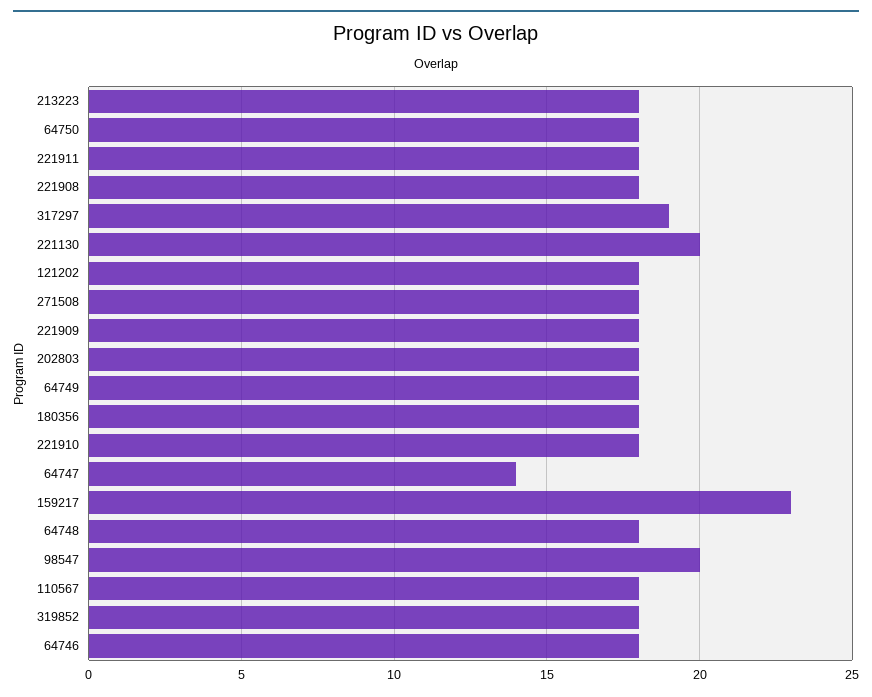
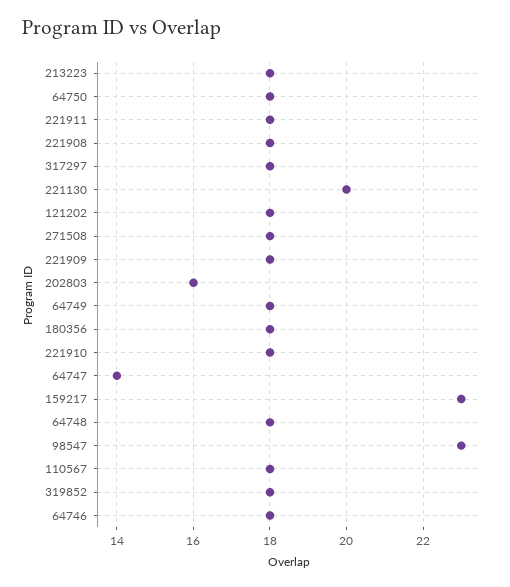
  {
    "213223": 18,
    "64750": 18,
    "221911": 18,
    "221908": 18,
-   "317297": 19,
+   "317297": 18,
    "221130": 20,
    "121202": 18,
    "271508": 18,
    "221909": 18,
-   "202803": 18,
+   "202803": 16,
    "64749": 18,
    "180356": 18,
    "221910": 18,
    "64747": 14,
    "159217": 23,
    "64748": 18,
-   "98547": 20,
+   "98547": 23,
    "110567": 18,
    "319852": 18,
    "64746": 18
  }

